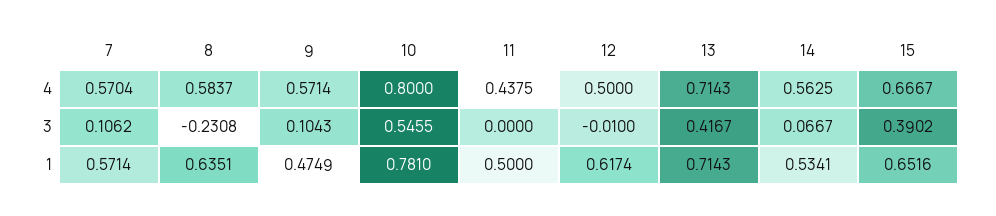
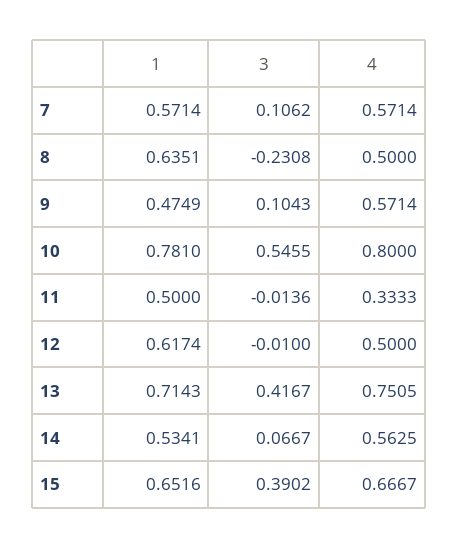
  {
    "7": {
-     "4": 0.5704,
+     "4": 0.5714,
      "3": 0.1062,
      "1": 0.5714
    },
    "8": {
-     "4": 0.5837,
+     "4": 0.5,
      "3": -0.2308,
      "1": 0.6351
    },
    "9": {
      "4": 0.5714,
      "3": 0.1043,
      "1": 0.4749
    },
    "10": {
      "4": 0.8,
      "3": 0.5455,
      "1": 0.781
    },
    "11": {
-     "4": 0.4375,
+     "4": 0.3333,
-     "3": 0,
+     "3": -0.0136,
      "1": 0.5
    },
    "12": {
      "4": 0.5,
      "3": -0.01,
      "1": 0.6174
    },
    "13": {
-     "4": 0.7143,
+     "4": 0.7505,
      "3": 0.4167,
      "1": 0.7143
    },
    "14": {
      "4": 0.5625,
      "3": 0.0667,
      "1": 0.5341
    },
    "15": {
      "4": 0.6667,
      "3": 0.3902,
      "1": 0.6516
    }
  }

